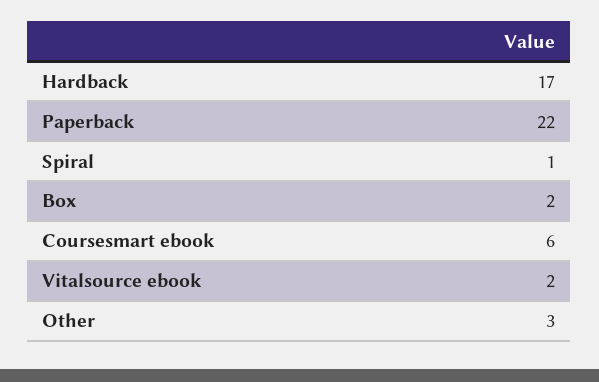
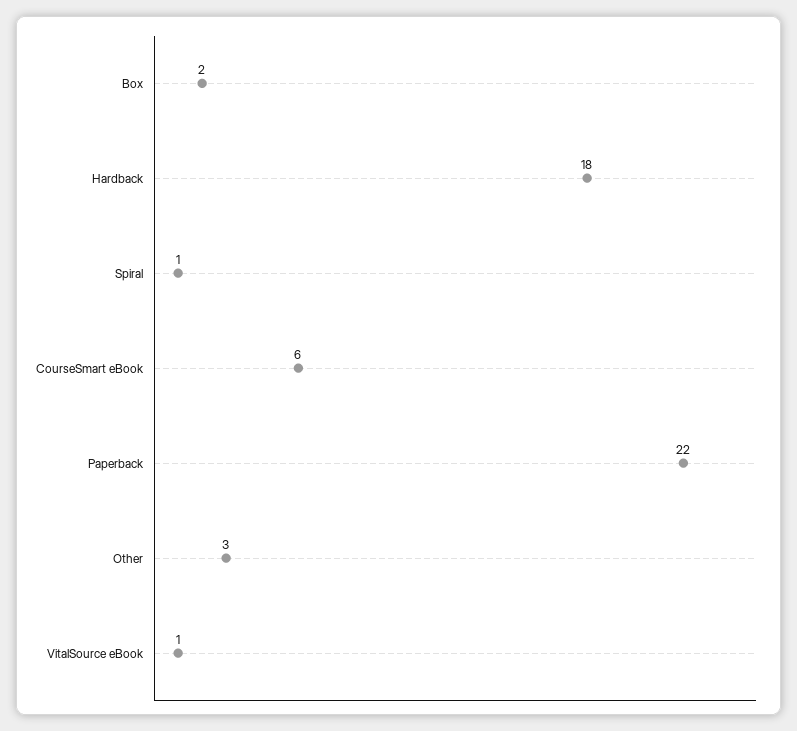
  {
-   "Hardback": 17,
+   "Hardback": 18,
    "Paperback": 22,
    "Spiral": 1,
    "Box": 2,
    "Coursesmart ebook": 6,
-   "Vitalsource ebook": 2,
+   "Vitalsource ebook": 1,
    "Other": 3
  }

